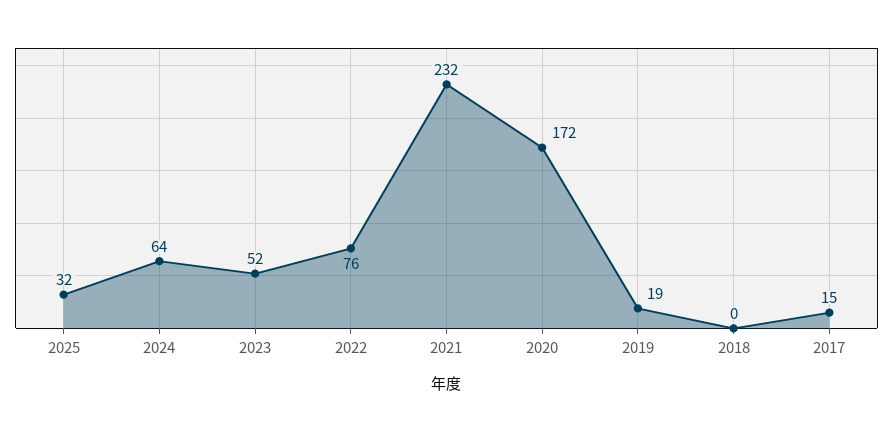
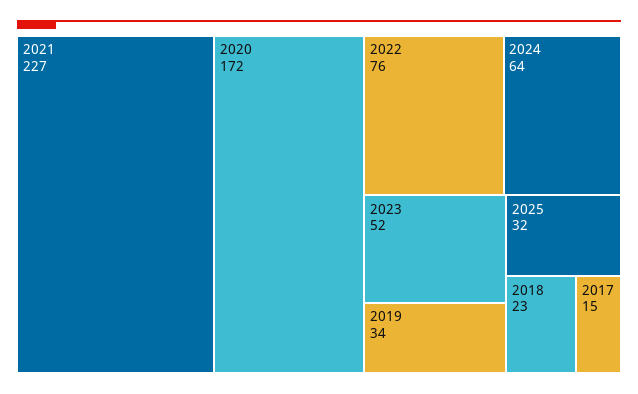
  {
    "2025": 32,
    "2024": 64,
    "2023": 52,
    "2022": 76,
-   "2021": 232,
+   "2021": 227,
    "2020": 172,
-   "2019": 19,
+   "2019": 34,
-   "2018": 0,
+   "2018": 23,
    "2017": 15
  }

